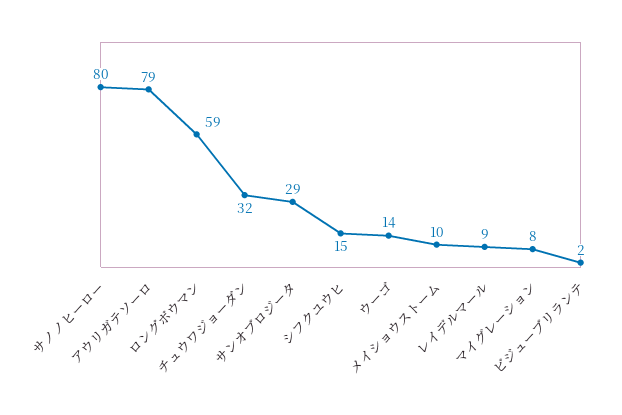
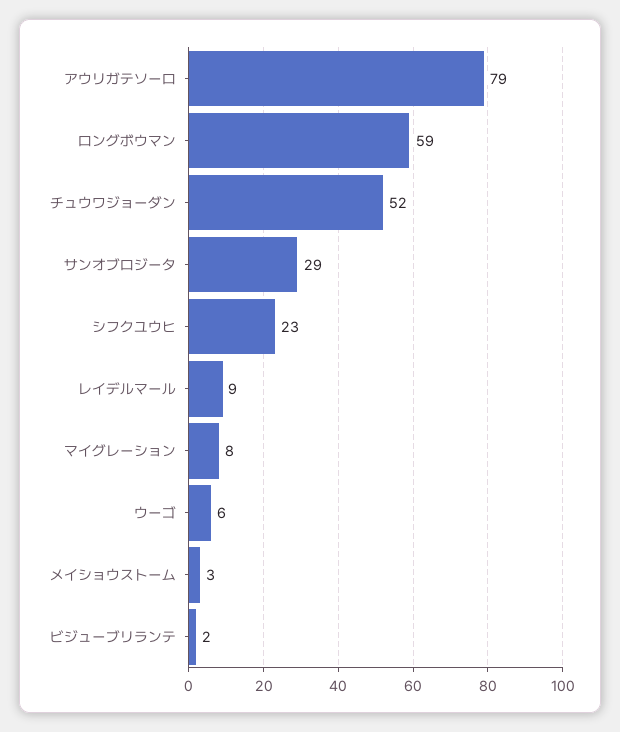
  {
-   "サノノヒーロー": 80,
    "アウリガテソーロ": 79,
    "ロングボウマン": 59,
-   "チュウワジョーダン": 32,
+   "チュウワジョーダン": 52,
    "サンオブロジータ": 29,
-   "シフクユウヒ": 15,
+   "シフクユウヒ": 23,
-   "ウーゴ": 14,
+   "ウーゴ": 6,
-   "メイショウストーム": 10,
+   "メイショウストーム": 3,
    "レイデルマール": 9,
    "マイグレーション": 8,
    "ビジューブリランテ": 2
  }

